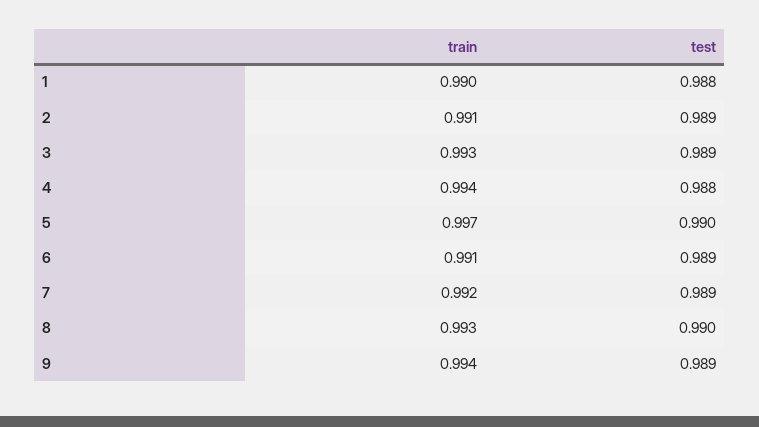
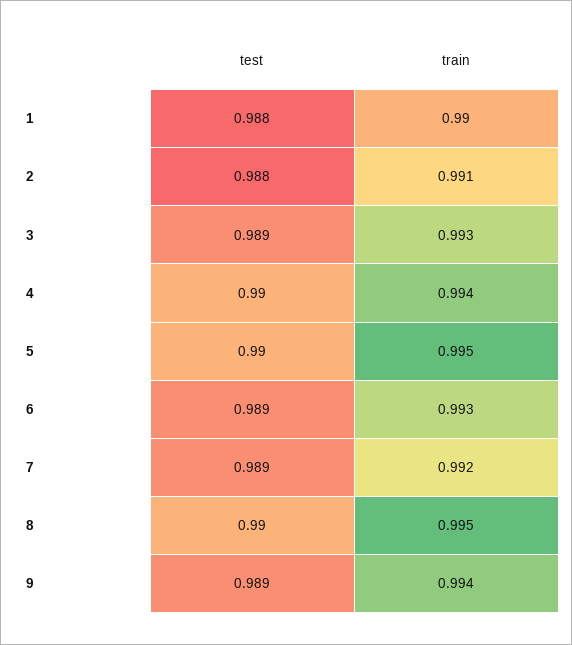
  {
    "train": {
      "1": 0.99,
      "2": 0.991,
      "3": 0.993,
      "4": 0.994,
-     "5": 0.997,
+     "5": 0.995,
-     "6": 0.991,
+     "6": 0.993,
      "7": 0.992,
-     "8": 0.993,
+     "8": 0.995,
      "9": 0.994
    },
    "test": {
      "1": 0.988,
-     "2": 0.989,
+     "2": 0.988,
      "3": 0.989,
-     "4": 0.988,
+     "4": 0.99,
      "5": 0.99,
      "6": 0.989,
      "7": 0.989,
      "8": 0.99,
      "9": 0.989
    }
  }

